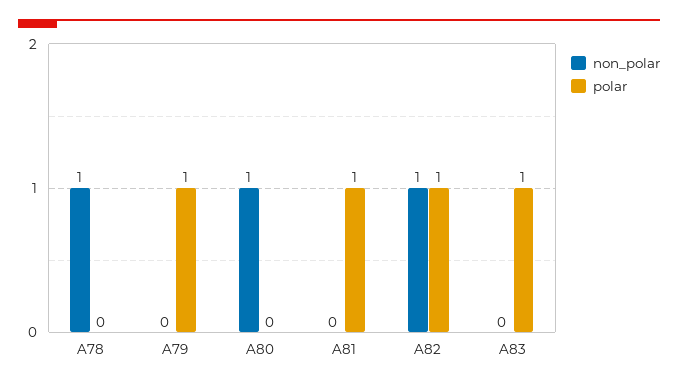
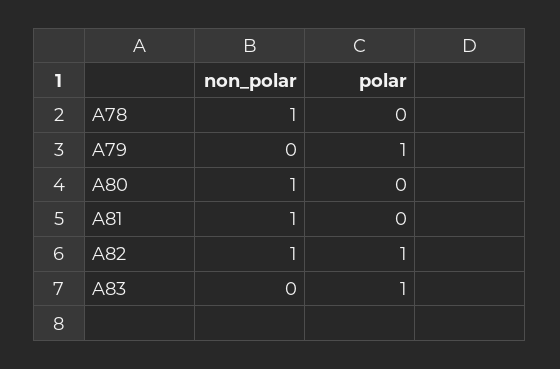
  {
    "non_polar": {
      "A78": 1,
      "A79": 0,
      "A80": 1,
-     "A81": 0,
+     "A81": 1,
      "A82": 1,
      "A83": 0
    },
    "polar": {
      "A78": 0,
      "A79": 1,
      "A80": 0,
-     "A81": 1,
+     "A81": 0,
      "A82": 1,
      "A83": 1
    }
  }

